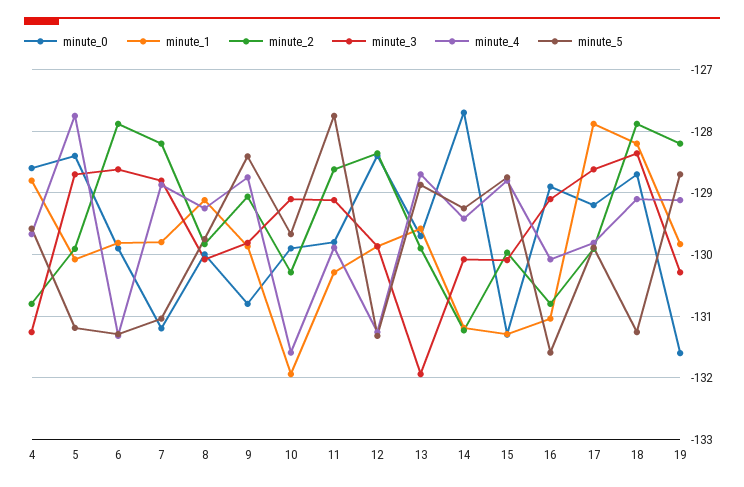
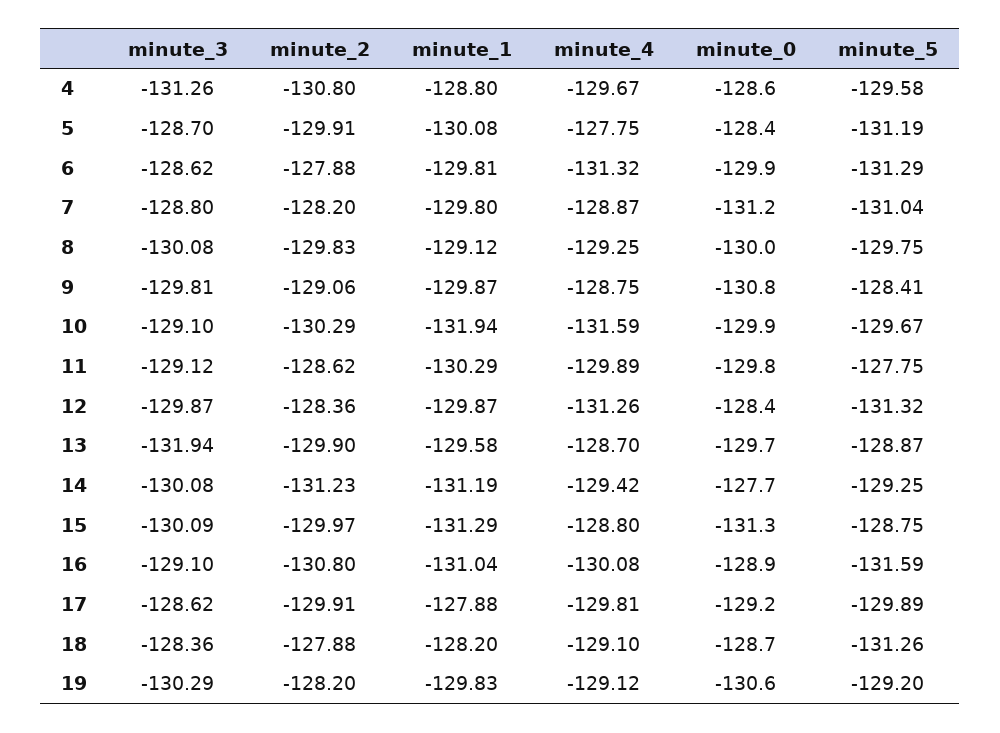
  {
    "minute_0": {
      "4": -128.6,
      "5": -128.4,
      "6": -129.9,
      "7": -131.2,
      "8": -130,
      "9": -130.8,
      "10": -129.9,
      "11": -129.8,
      "12": -128.4,
      "13": -129.7,
      "14": -127.7,
      "15": -131.3,
      "16": -128.9,
      "17": -129.2,
      "18": -128.7,
-     "19": -131.6
+     "19": -130.6
    },
    "minute_1": {
      "4": -128.8,
      "5": -130.08,
      "6": -129.81,
      "7": -129.8,
      "8": -129.12,
      "9": -129.87,
      "10": -131.94,
      "11": -130.29,
      "12": -129.87,
      "13": -129.58,
      "14": -131.19,
      "15": -131.29,
      "16": -131.04,
      "17": -127.88,
      "18": -128.2,
      "19": -129.83
    },
    "minute_2": {
      "4": -130.8,
      "5": -129.91,
      "6": -127.88,
      "7": -128.2,
      "8": -129.83,
      "9": -129.06,
      "10": -130.29,
      "11": -128.62,
      "12": -128.36,
      "13": -129.9,
      "14": -131.23,
      "15": -129.97,
      "16": -130.8,
      "17": -129.91,
      "18": -127.88,
      "19": -128.2
    },
    "minute_3": {
      "4": -131.26,
      "5": -128.7,
      "6": -128.62,
      "7": -128.8,
      "8": -130.08,
      "9": -129.81,
      "10": -129.1,
      "11": -129.12,
      "12": -129.87,
      "13": -131.94,
      "14": -130.08,
      "15": -130.09,
      "16": -129.1,
      "17": -128.62,
      "18": -128.36,
      "19": -130.29
    },
    "minute_4": {
      "4": -129.67,
      "5": -127.75,
      "6": -131.32,
      "7": -128.87,
      "8": -129.25,
      "9": -128.75,
      "10": -131.59,
      "11": -129.89,
      "12": -131.26,
      "13": -128.7,
      "14": -129.42,
      "15": -128.8,
      "16": -130.08,
      "17": -129.81,
      "18": -129.1,
      "19": -129.12
    },
    "minute_5": {
      "4": -129.58,
      "5": -131.19,
      "6": -131.29,
      "7": -131.04,
      "8": -129.75,
      "9": -128.41,
      "10": -129.67,
      "11": -127.75,
      "12": -131.32,
      "13": -128.87,
      "14": -129.25,
      "15": -128.75,
      "16": -131.59,
      "17": -129.89,
      "18": -131.26,
-     "19": -128.7
+     "19": -129.2
    }
  }

